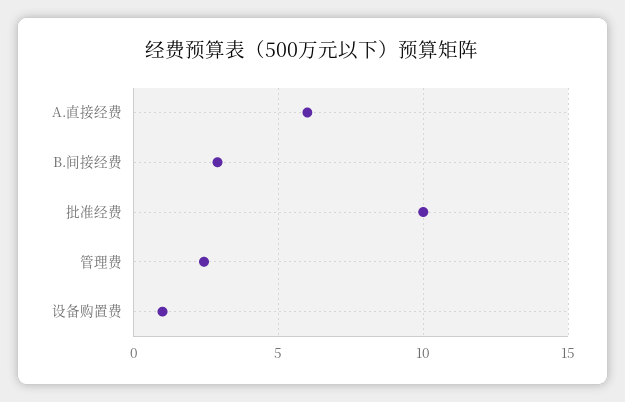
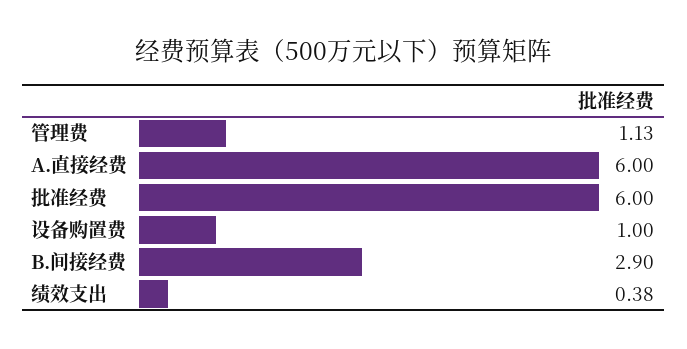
  {
    "A.直接经费": 6,
    "B.间接经费": 2.9,
-   "批准经费": 10,
+   "批准经费": 6,
-   "管理费": 2.5,
+   "管理费": 1.13,
-   "设备购置费": 1
+   "设备购置费": 1,
+   "绩效支出": 0.38
  }

